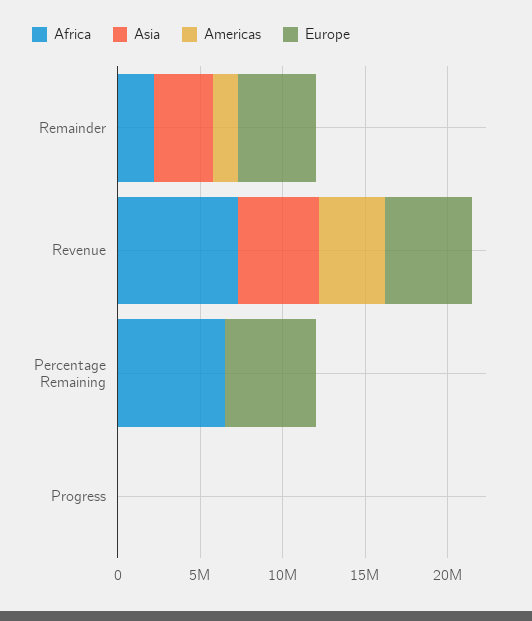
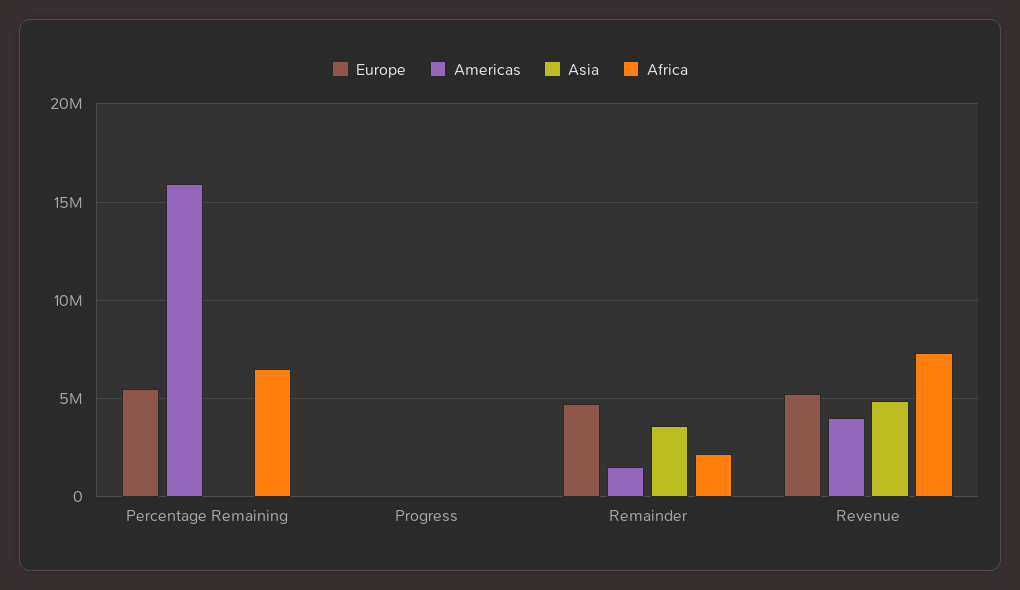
  {
    "Africa": {
      "Remainder": 2000000,
      "Revenue": 7500000,
      "Percentage Remaining": 6500000,
      "Progress": 0
    },
    "Asia": {
      "Remainder": 3500000,
      "Revenue": 5000000,
      "Percentage Remaining": 0,
      "Progress": 0
    },
    "Americas": {
      "Remainder": 1500000,
      "Revenue": 4000000,
-     "Percentage Remaining": 0,
+     "Percentage Remaining": 16000000,
      "Progress": 0
    },
    "Europe": {
      "Remainder": 5000000,
      "Revenue": 5500000,
      "Percentage Remaining": 5500000,
      "Progress": 0
    }
  }

